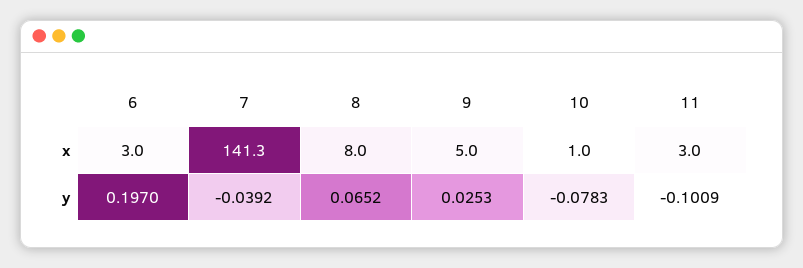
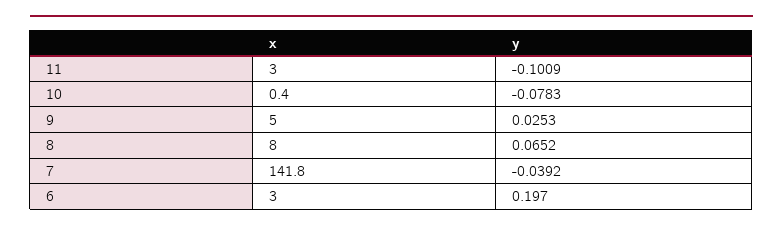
  {
    "6": {
      "x": 3,
      "y": 0.197
    },
    "7": {
-     "x": 141.3,
+     "x": 141.8,
      "y": -0.0392
    },
    "8": {
      "x": 8,
      "y": 0.0652
    },
    "9": {
      "x": 5,
      "y": 0.0253
    },
    "10": {
-     "x": 1,
+     "x": 0.4,
      "y": -0.0783
    },
    "11": {
      "x": 3,
      "y": -0.1009
    }
  }

